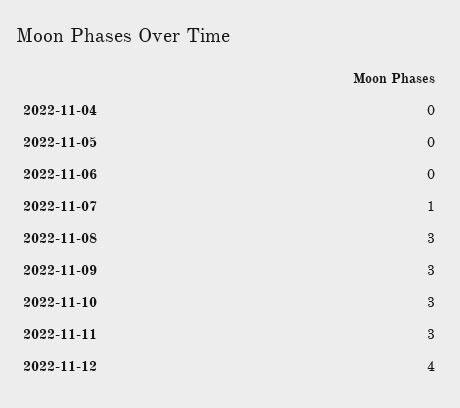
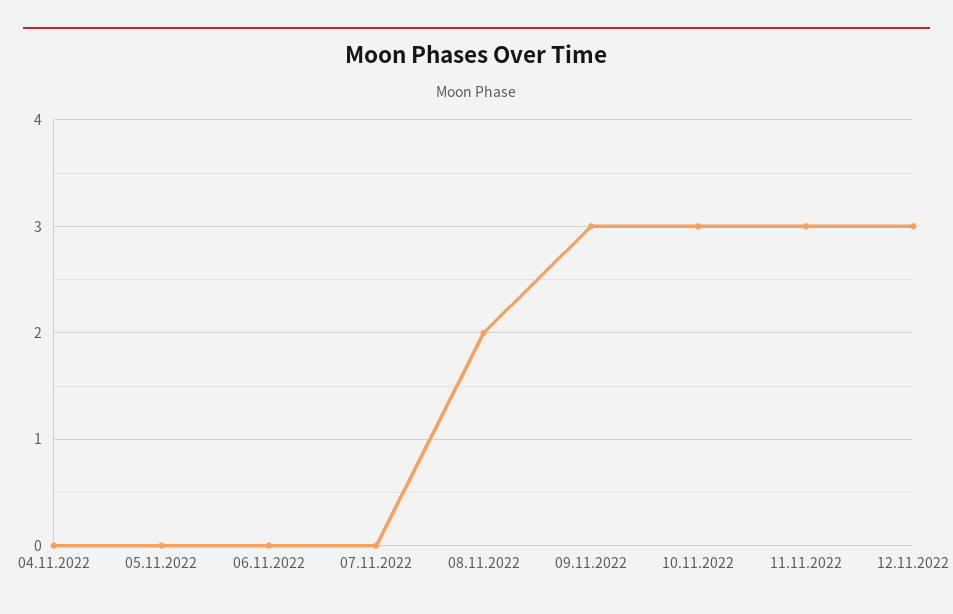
  {
    "2022-11-04": 0,
    "2022-11-05": 0,
    "2022-11-06": 0,
-   "2022-11-07": 1,
+   "2022-11-07": 0,
-   "2022-11-08": 3,
+   "2022-11-08": 2,
    "2022-11-09": 3,
    "2022-11-10": 3,
    "2022-11-11": 3,
-   "2022-11-12": 4
+   "2022-11-12": 3
  }

